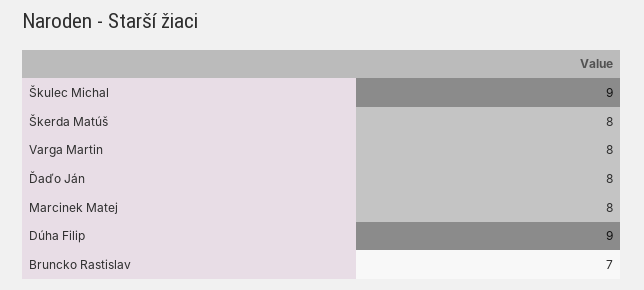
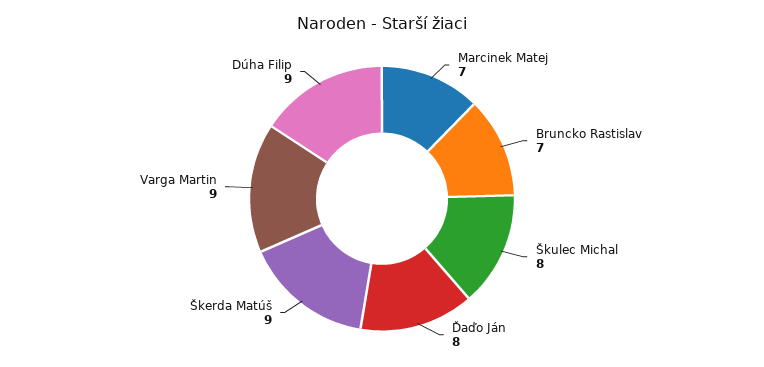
  {
-   "Škulec Michal": 9,
+   "Škulec Michal": 8,
-   "Škerda Matúš": 8,
+   "Škerda Matúš": 9,
-   "Varga Martin": 8,
+   "Varga Martin": 9,
    "Ďaďo Ján": 8,
-   "Marcinek Matej": 8,
+   "Marcinek Matej": 7,
    "Dúha Filip": 9,
    "Bruncko Rastislav": 7
  }

